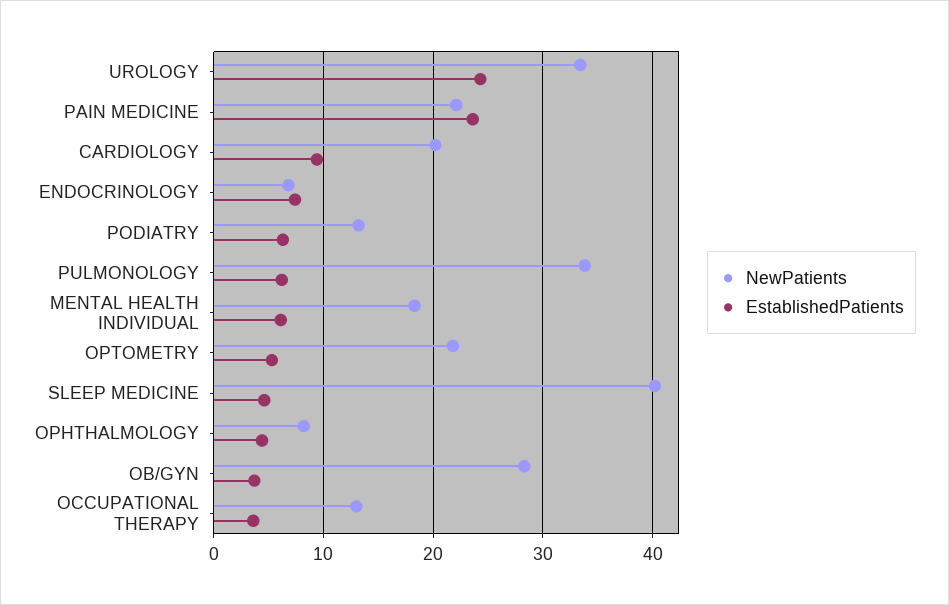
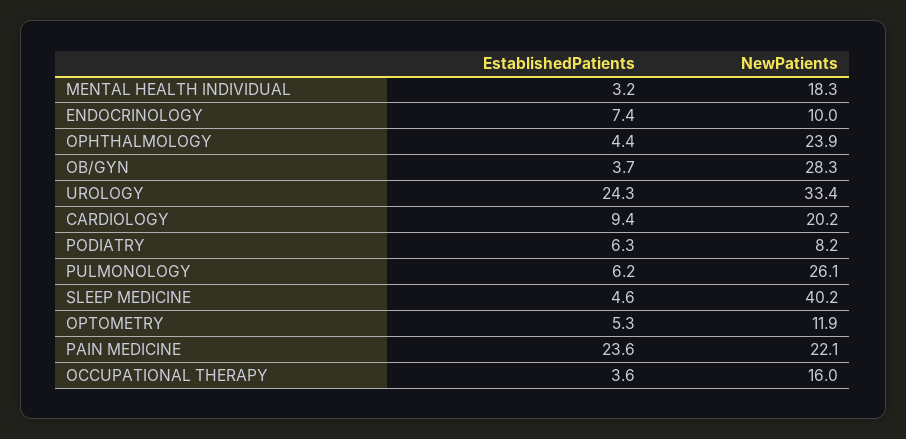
  {
    "NewPatients": {
      "UROLOGY": 33.4,
      "PAIN MEDICINE": 22.1,
      "CARDIOLOGY": 20.2,
-     "ENDOCRINOLOGY": 7,
+     "ENDOCRINOLOGY": 10,
-     "PODIATRY": 13,
+     "PODIATRY": 8.2,
-     "PULMONOLOGY": 34,
+     "PULMONOLOGY": 26.1,
      "MENTAL HEALTH INDIVIDUAL": 18.3,
-     "OPTOMETRY": 22,
+     "OPTOMETRY": 11.9,
      "SLEEP MEDICINE": 40.2,
-     "OPHTHALMOLOGY": 8,
+     "OPHTHALMOLOGY": 23.9,
      "OB/GYN": 28.3,
-     "OCCUPATIONAL THERAPY": 13
+     "OCCUPATIONAL THERAPY": 16
    },
    "EstablishedPatients": {
      "UROLOGY": 24.3,
      "PAIN MEDICINE": 23.6,
      "CARDIOLOGY": 9.4,
      "ENDOCRINOLOGY": 7.4,
      "PODIATRY": 6.3,
      "PULMONOLOGY": 6.2,
-     "MENTAL HEALTH INDIVIDUAL": 6,
+     "MENTAL HEALTH INDIVIDUAL": 3.2,
      "OPTOMETRY": 5.3,
      "SLEEP MEDICINE": 4.6,
      "OPHTHALMOLOGY": 4.4,
      "OB/GYN": 3.7,
      "OCCUPATIONAL THERAPY": 3.6
    }
  }

